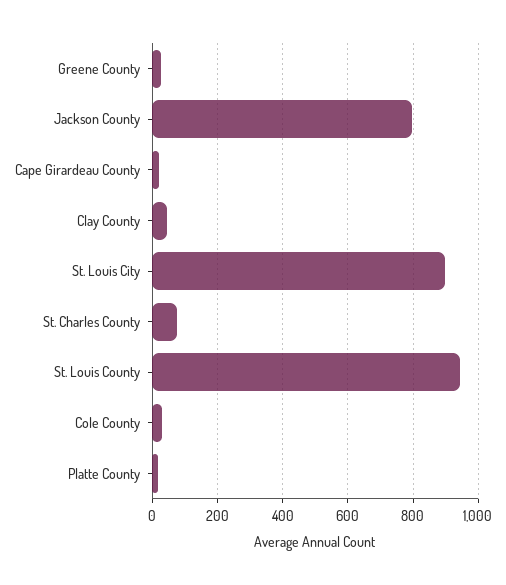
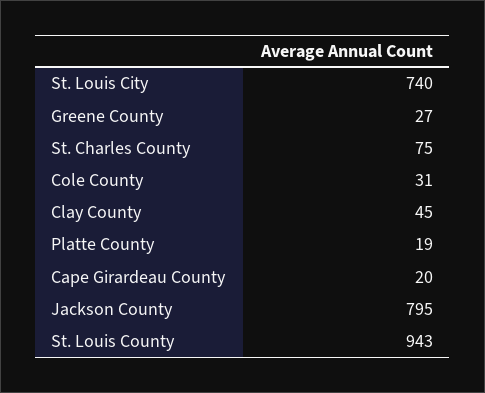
  {
    "Greene County": 27,
    "Jackson County": 795,
    "Cape Girardeau County": 20,
    "Clay County": 45,
-   "St. Louis City": 900,
+   "St. Louis City": 740,
    "St. Charles County": 75,
    "St. Louis County": 943,
    "Cole County": 31,
    "Platte County": 19
  }

